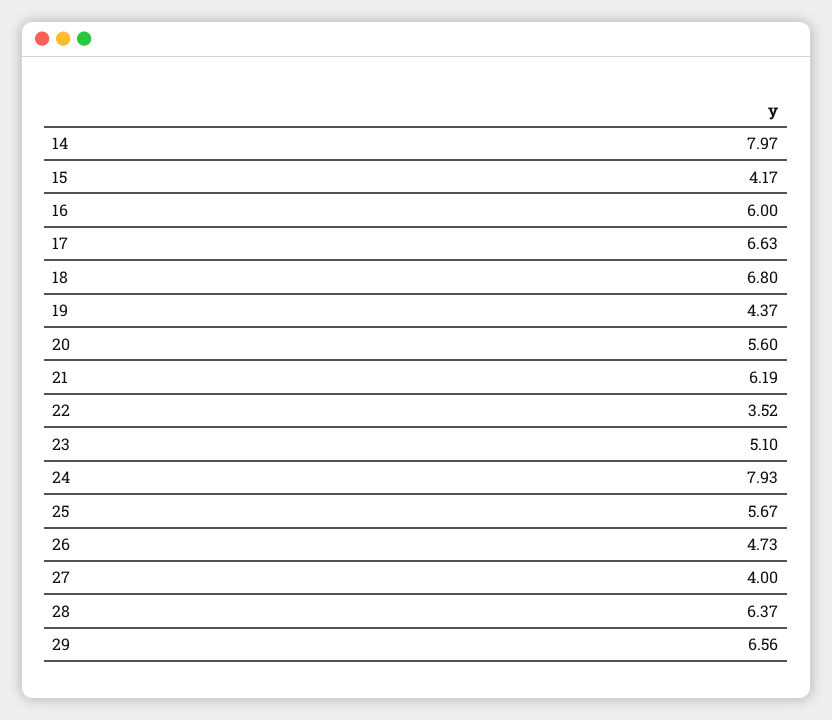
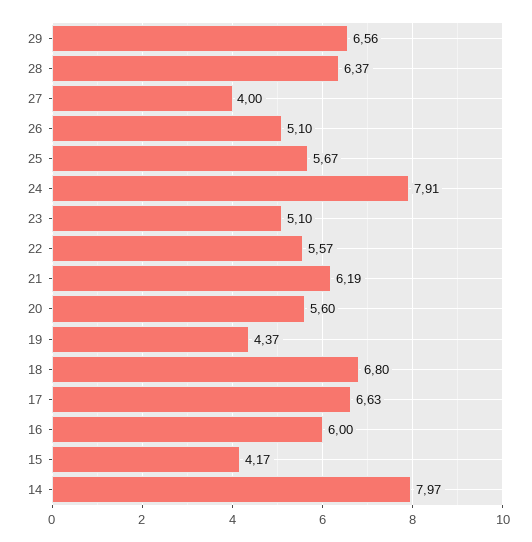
  {
    "14": 7.97,
    "15": 4.17,
    "16": 6,
    "17": 6.63,
    "18": 6.8,
    "19": 4.37,
    "20": 5.6,
    "21": 6.19,
-   "22": 3.52,
+   "22": 5.57,
    "23": 5.1,
-   "24": 7.93,
+   "24": 7.91,
    "25": 5.67,
-   "26": 4.73,
+   "26": 5.1,
    "27": 4,
    "28": 6.37,
    "29": 6.56
  }

